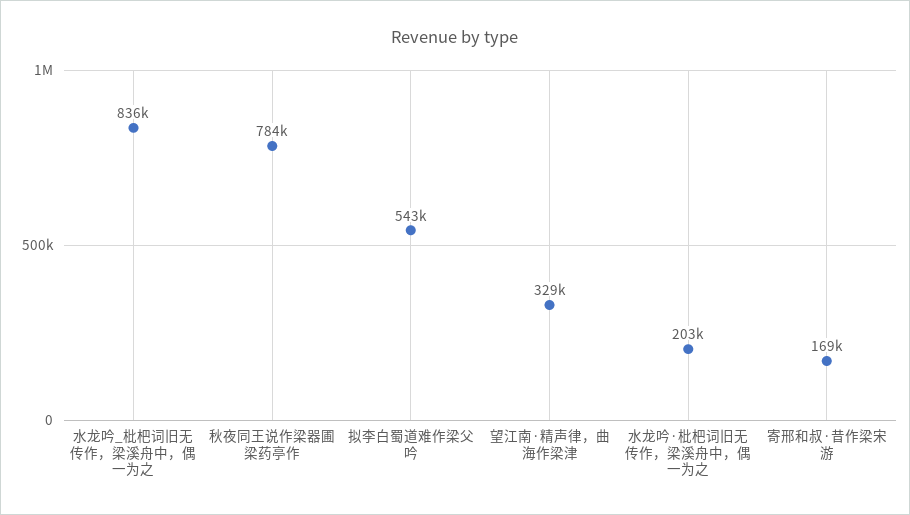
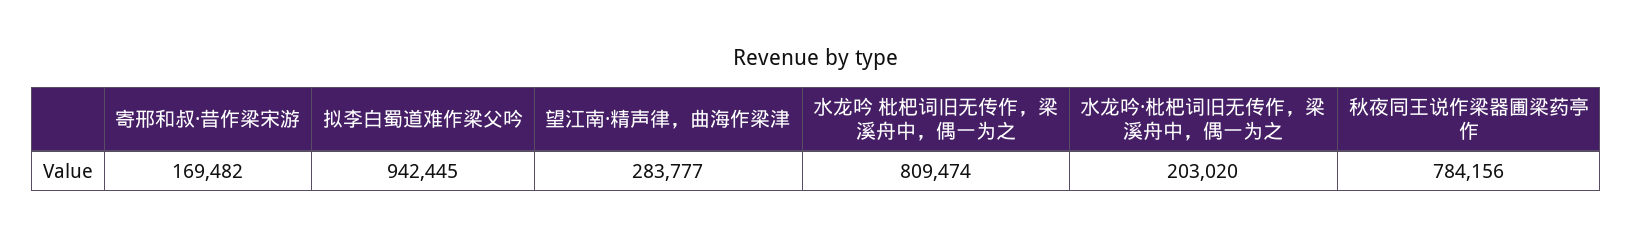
  {
-   "水龙吟_枇杷词旧无传作，梁溪舟中，偶一为之": 836000,
+   "水龙吟_枇杷词旧无传作，梁溪舟中，偶一为之": 809474,
    "秋夜同王说作梁器圃梁药亭作": 784156,
-   "拟李白蜀道难作梁父吟": 543000,
+   "拟李白蜀道难作梁父吟": 942445,
-   "望江南·精声律，曲海作梁津": 329000,
+   "望江南·精声律，曲海作梁津": 283777,
    "水龙吟·枇杷词旧无传作，梁溪舟中，偶一为之": 203020,
    "寄邢和叔·昔作梁宋游": 169482
  }

